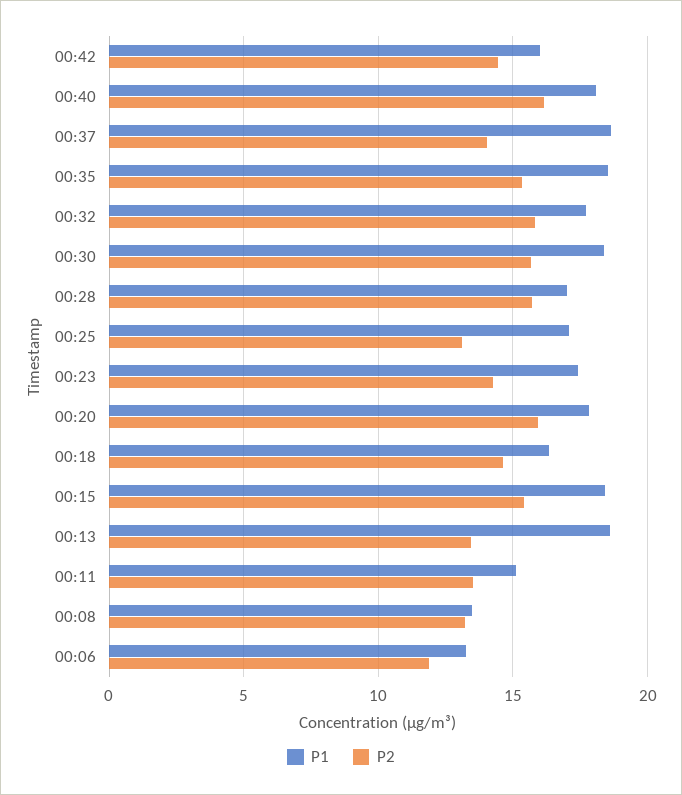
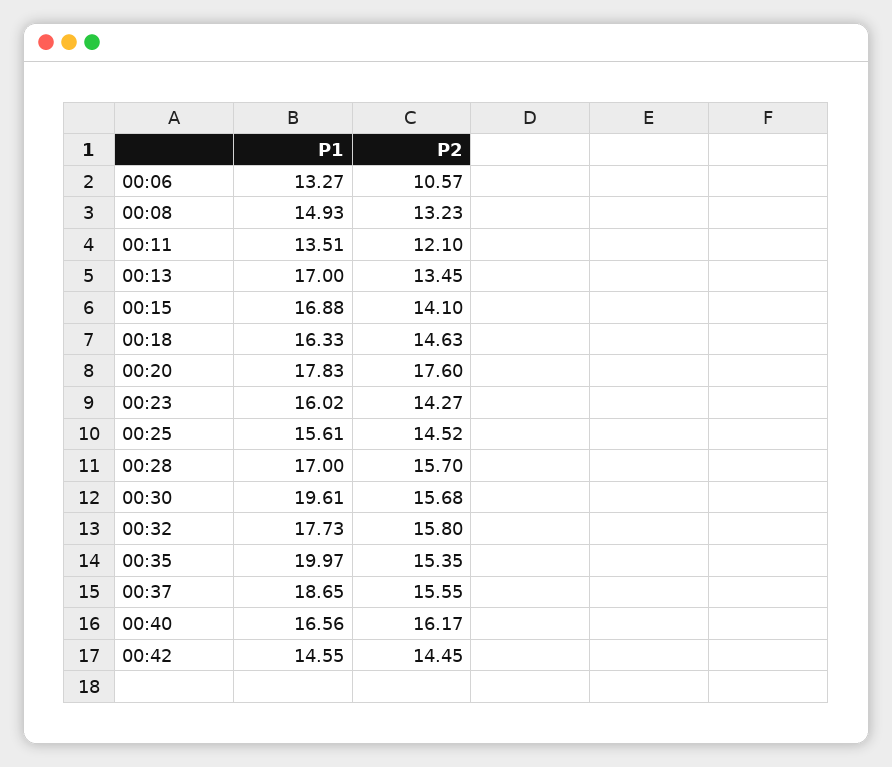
  {
    "P1": {
-     "00:42": 16,
+     "00:42": 14.55,
-     "00:40": 18,
+     "00:40": 16.56,
      "00:37": 18.65,
-     "00:35": 18.5,
+     "00:35": 19.97,
      "00:32": 17.73,
-     "00:30": 18.5,
+     "00:30": 19.61,
      "00:28": 17,
-     "00:25": 17,
+     "00:25": 15.61,
-     "00:23": 17.5,
+     "00:23": 16.02,
      "00:20": 17.83,
      "00:18": 16.33,
-     "00:15": 18.5,
+     "00:15": 16.88,
-     "00:13": 18.5,
+     "00:13": 17,
-     "00:11": 15,
+     "00:11": 13.51,
-     "00:08": 13.5,
+     "00:08": 14.93,
      "00:06": 13.27
    },
    "P2": {
      "00:42": 14.45,
      "00:40": 16.17,
-     "00:37": 14,
+     "00:37": 15.55,
      "00:35": 15.35,
      "00:32": 15.8,
      "00:30": 15.68,
      "00:28": 15.7,
-     "00:25": 13,
+     "00:25": 14.52,
      "00:23": 14.27,
-     "00:20": 16,
+     "00:20": 17.6,
      "00:18": 14.63,
-     "00:15": 15.5,
+     "00:15": 14.1,
      "00:13": 13.45,
-     "00:11": 13.5,
+     "00:11": 12.1,
      "00:08": 13.23,
-     "00:06": 12
+     "00:06": 10.57
    }
  }

